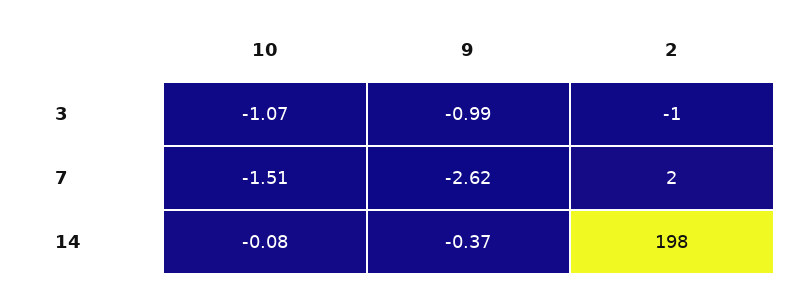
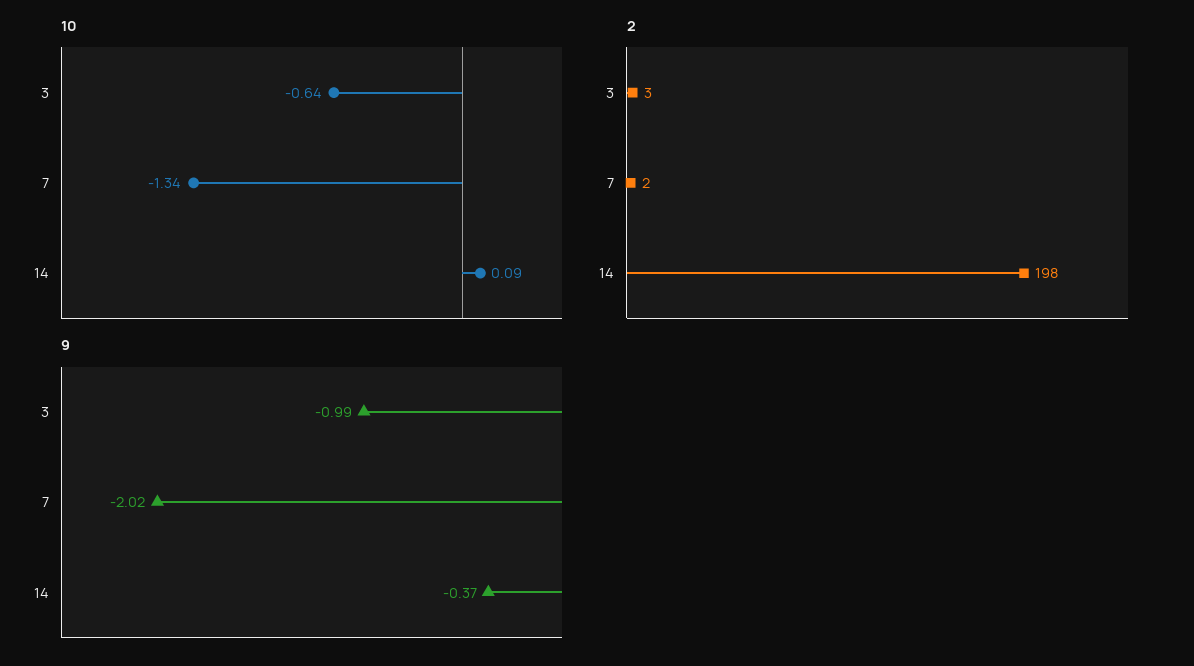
  {
    "10": {
-     "3": -1.07,
+     "3": -0.64,
-     "7": -1.51,
+     "7": -1.34,
-     "14": -0.08
+     "14": 0.09
    },
    "9": {
      "3": -0.99,
-     "7": -2.62,
+     "7": -2.02,
      "14": -0.37
    },
    "2": {
-     "3": -1,
+     "3": 3,
      "7": 2,
      "14": 198
    }
  }

